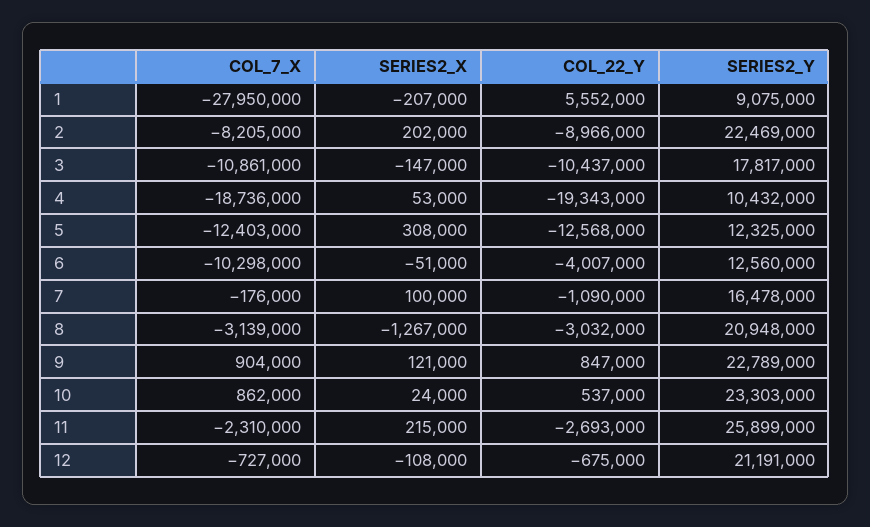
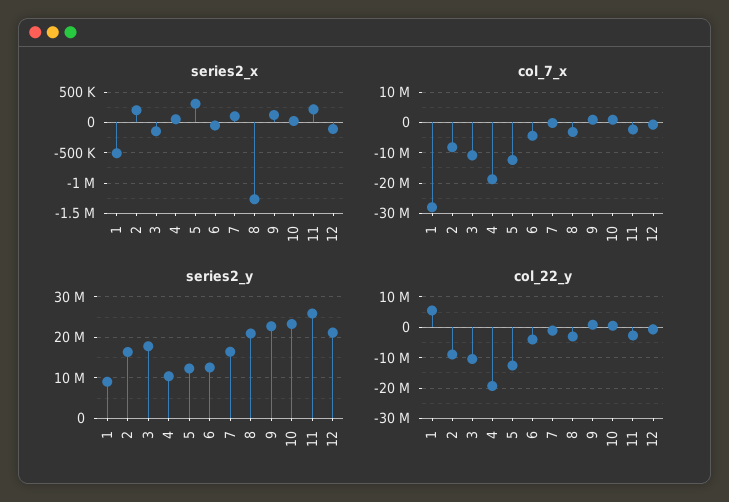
  {
    "COL_7_X": {
      "1": -27950000,
      "2": -8205000,
      "3": -10861000,
      "4": -18736000,
      "5": -12403000,
-     "6": -10298000,
+     "6": -4000000,
      "7": -176000,
      "8": -3139000,
      "9": 904000,
      "10": 862000,
      "11": -2310000,
      "12": -727000
    },
    "SERIES2_X": {
-     "1": -207000,
+     "1": -500000,
      "2": 202000,
      "3": -147000,
      "4": 53000,
      "5": 308000,
      "6": -51000,
      "7": 100000,
      "8": -1267000,
      "9": 121000,
      "10": 24000,
      "11": 215000,
      "12": -108000
    },
    "COL_22_Y": {
      "1": 5552000,
      "2": -8966000,
      "3": -10437000,
      "4": -19343000,
      "5": -12568000,
      "6": -4007000,
      "7": -1090000,
      "8": -3032000,
      "9": 847000,
      "10": 537000,
      "11": -2693000,
      "12": -675000
    },
    "SERIES2_Y": {
      "1": 9075000,
-     "2": 22469000,
+     "2": 16000000,
      "3": 17817000,
      "4": 10432000,
      "5": 12325000,
      "6": 12560000,
      "7": 16478000,
      "8": 20948000,
      "9": 22789000,
      "10": 23303000,
      "11": 25899000,
      "12": 21191000
    }
  }

